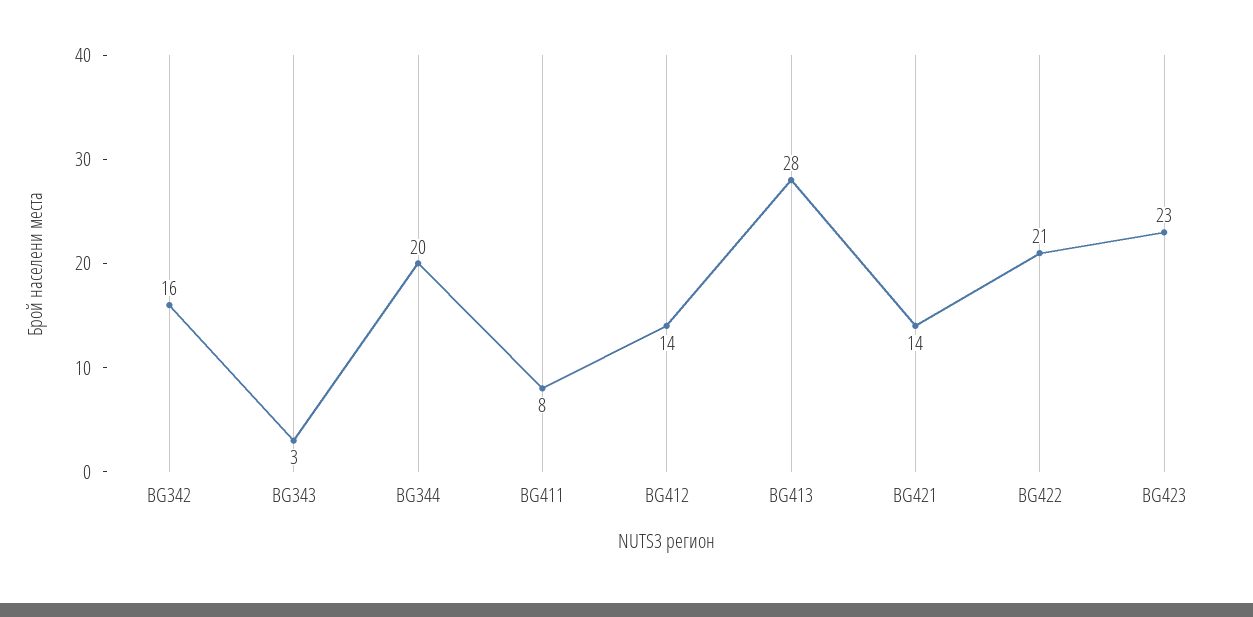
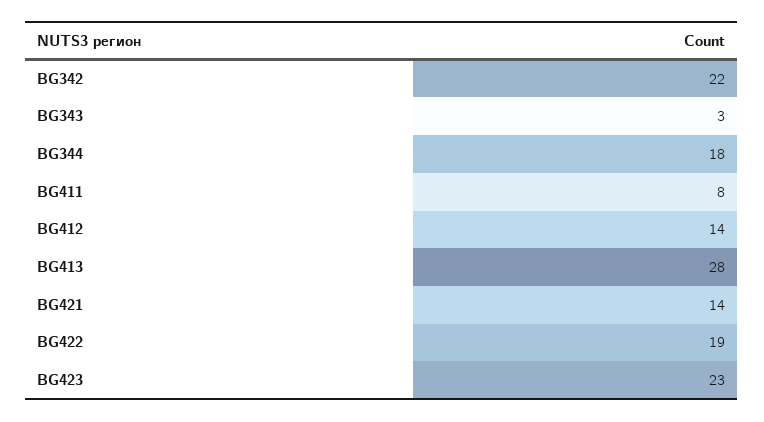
  {
-   "BG342": 16,
+   "BG342": 22,
    "BG343": 3,
-   "BG344": 20,
+   "BG344": 18,
    "BG411": 8,
    "BG412": 14,
    "BG413": 28,
    "BG421": 14,
-   "BG422": 21,
+   "BG422": 19,
    "BG423": 23
  }

